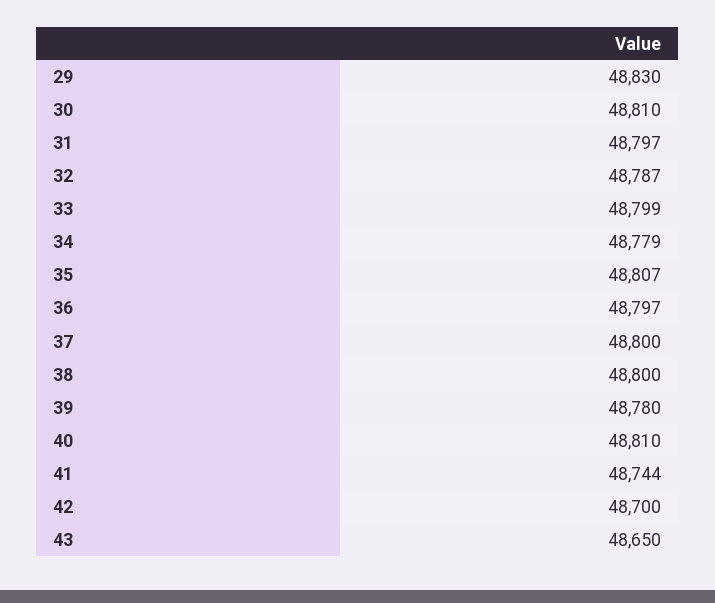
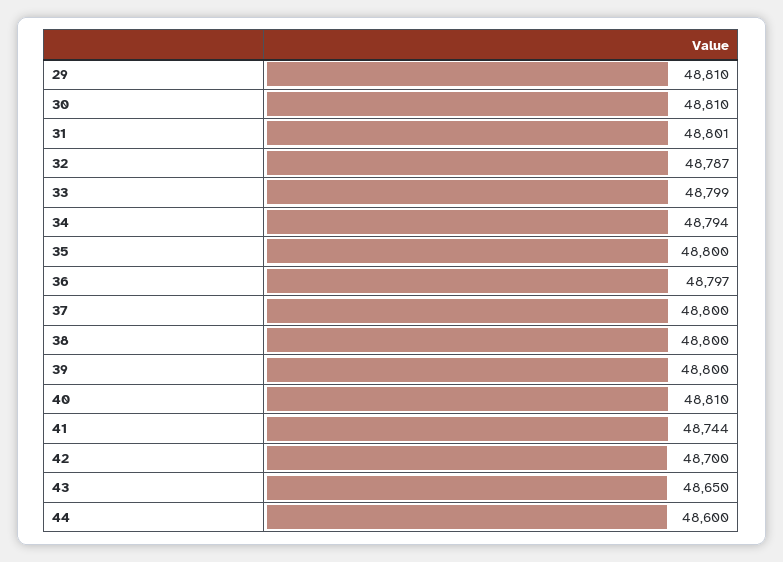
  {
-   "29": 48830,
+   "29": 48810,
    "30": 48810,
-   "31": 48797,
+   "31": 48801,
    "32": 48787,
    "33": 48799,
-   "34": 48779,
+   "34": 48794,
-   "35": 48807,
+   "35": 48800,
    "36": 48797,
    "37": 48800,
    "38": 48800,
-   "39": 48780,
+   "39": 48800,
    "40": 48810,
    "41": 48744,
    "42": 48700,
-   "43": 48650
+   "43": 48650,
+   "44": 48600
  }

